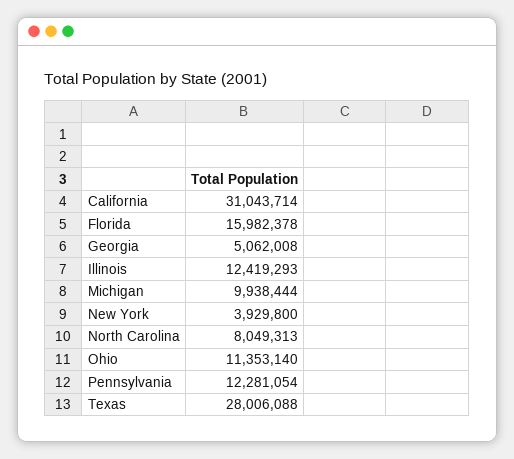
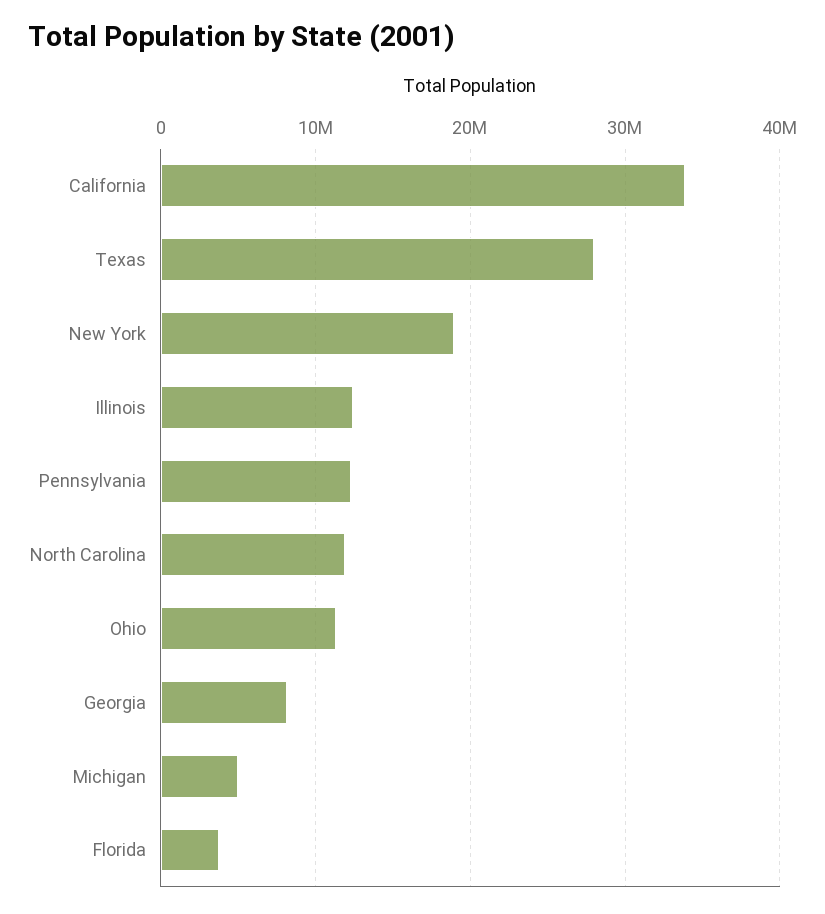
  {
-   "California": 31043714,
+   "California": 34000000,
-   "Florida": 15982378,
+   "Florida": 4000000,
-   "Georgia": 5062008,
+   "Georgia": 8000000,
    "Illinois": 12419293,
-   "Michigan": 9938444,
+   "Michigan": 5000000,
-   "New York": 3929800,
+   "New York": 19000000,
-   "North Carolina": 8049313,
+   "North Carolina": 12000000,
    "Ohio": 11353140,
    "Pennsylvania": 12281054,
    "Texas": 28006088
  }

